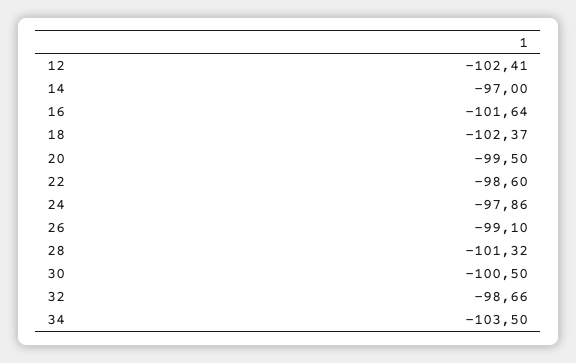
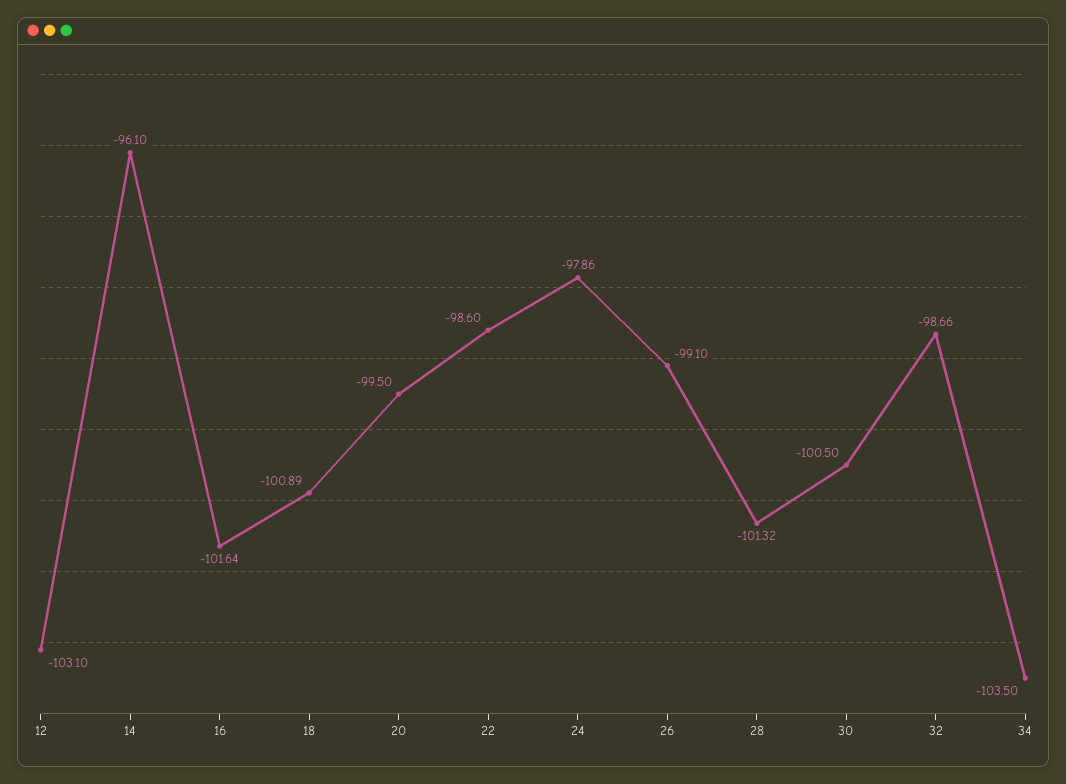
  {
-   "12": -102.41,
+   "12": -103.1,
-   "14": -97,
+   "14": -96.1,
    "16": -101.64,
-   "18": -102.37,
+   "18": -100.89,
    "20": -99.5,
    "22": -98.6,
    "24": -97.86,
    "26": -99.1,
    "28": -101.32,
    "30": -100.5,
    "32": -98.66,
    "34": -103.5
  }

